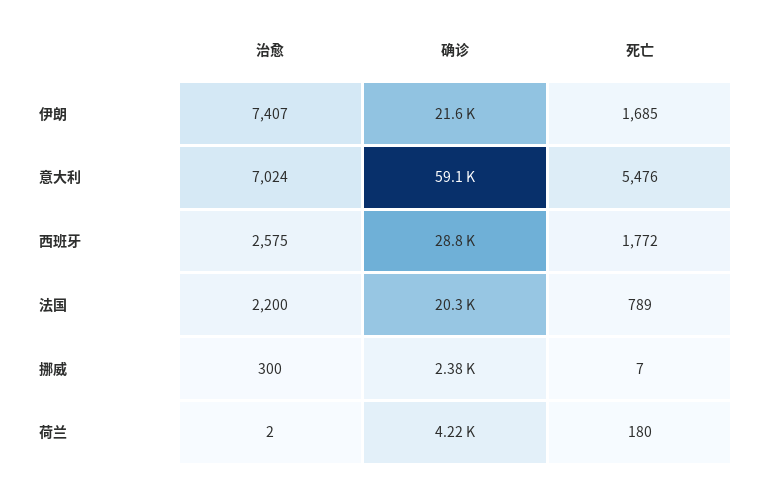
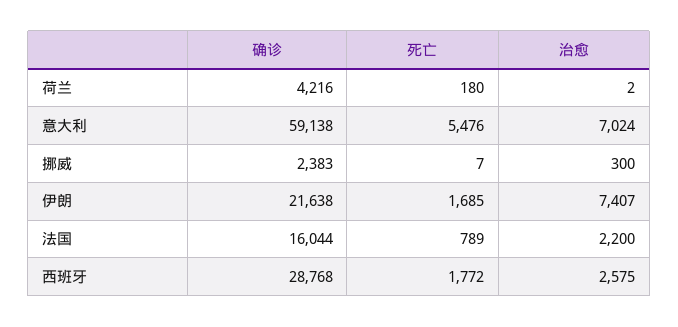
  {
    "治愈": {
      "伊朗": 7407,
      "意大利": 7024,
      "西班牙": 2575,
      "法国": 2200,
      "挪威": 300,
      "荷兰": 2
    },
    "确诊": {
      "伊朗": 21638,
      "意大利": 59138,
      "西班牙": 28768,
-     "法国": 20300,
+     "法国": 16044,
      "挪威": 2383,
      "荷兰": 4216
    },
    "死亡": {
      "伊朗": 1685,
      "意大利": 5476,
      "西班牙": 1772,
      "法国": 789,
      "挪威": 7,
      "荷兰": 180
    }
  }

